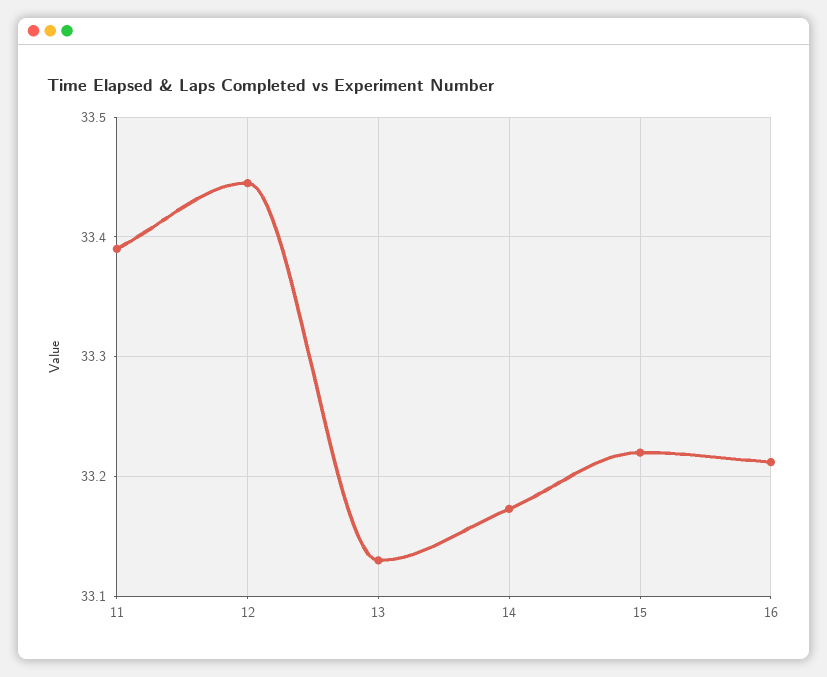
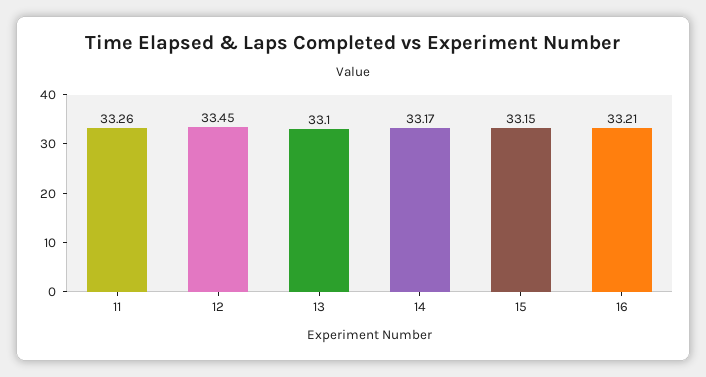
  {
-   "11": 33.39,
+   "11": 33.26,
    "12": 33.45,
-   "13": 33.13,
+   "13": 33.1,
    "14": 33.17,
-   "15": 33.22,
+   "15": 33.15,
    "16": 33.21
  }

